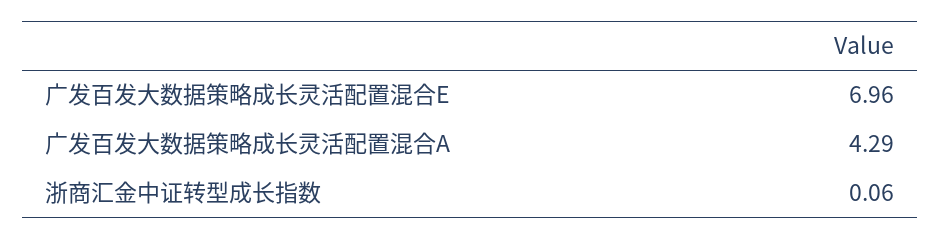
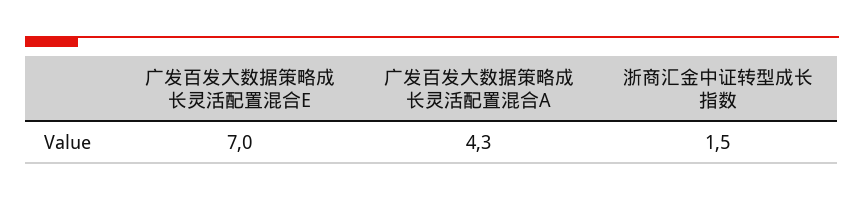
  {
    "广发百发大数据策略成长灵活配置混合E": 6.96,
    "广发百发大数据策略成长灵活配置混合A": 4.29,
-   "浙商汇金中证转型成长指数": 0.06
+   "浙商汇金中证转型成长指数": 1.5
  }

